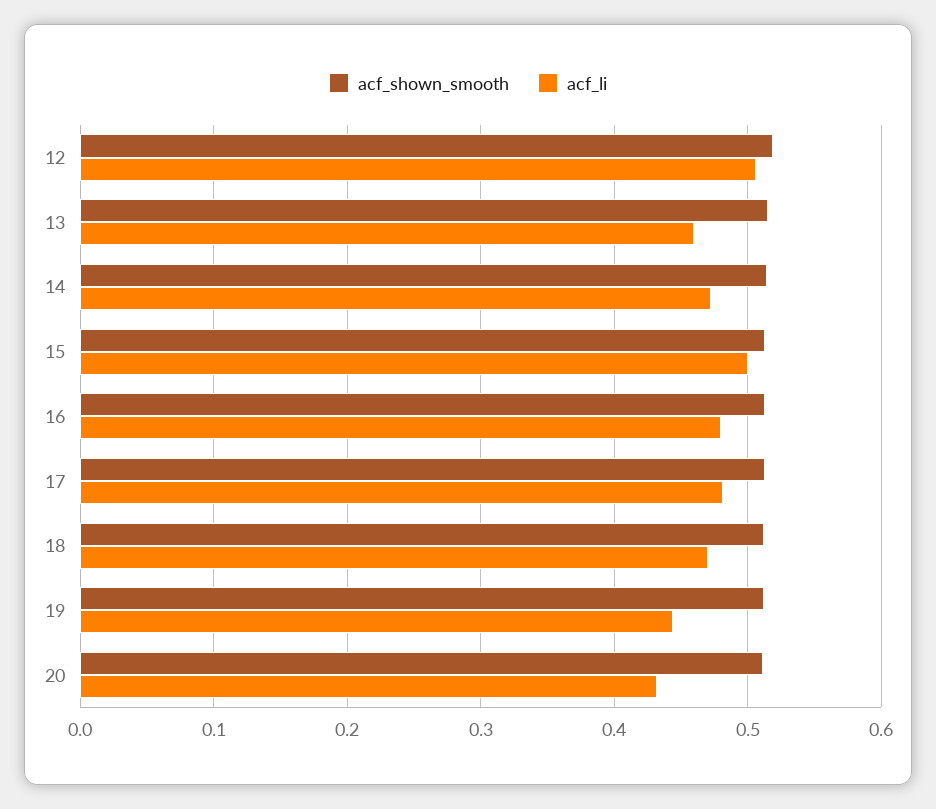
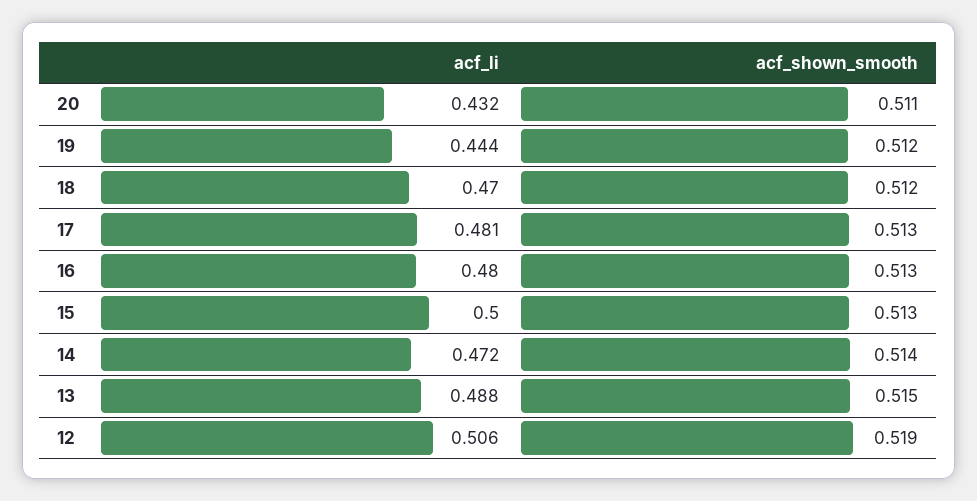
  {
    "acf_shown_smooth": {
      "12": 0.519,
      "13": 0.515,
      "14": 0.514,
      "15": 0.513,
      "16": 0.513,
      "17": 0.513,
      "18": 0.512,
      "19": 0.512,
      "20": 0.511
    },
    "acf_li": {
      "12": 0.506,
-     "13": 0.46,
+     "13": 0.488,
      "14": 0.472,
      "15": 0.5,
      "16": 0.48,
      "17": 0.481,
      "18": 0.47,
      "19": 0.444,
      "20": 0.432
    }
  }

